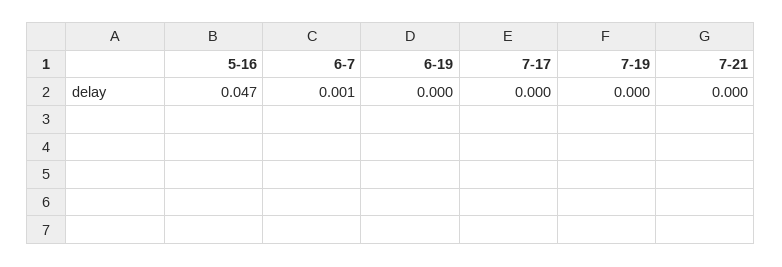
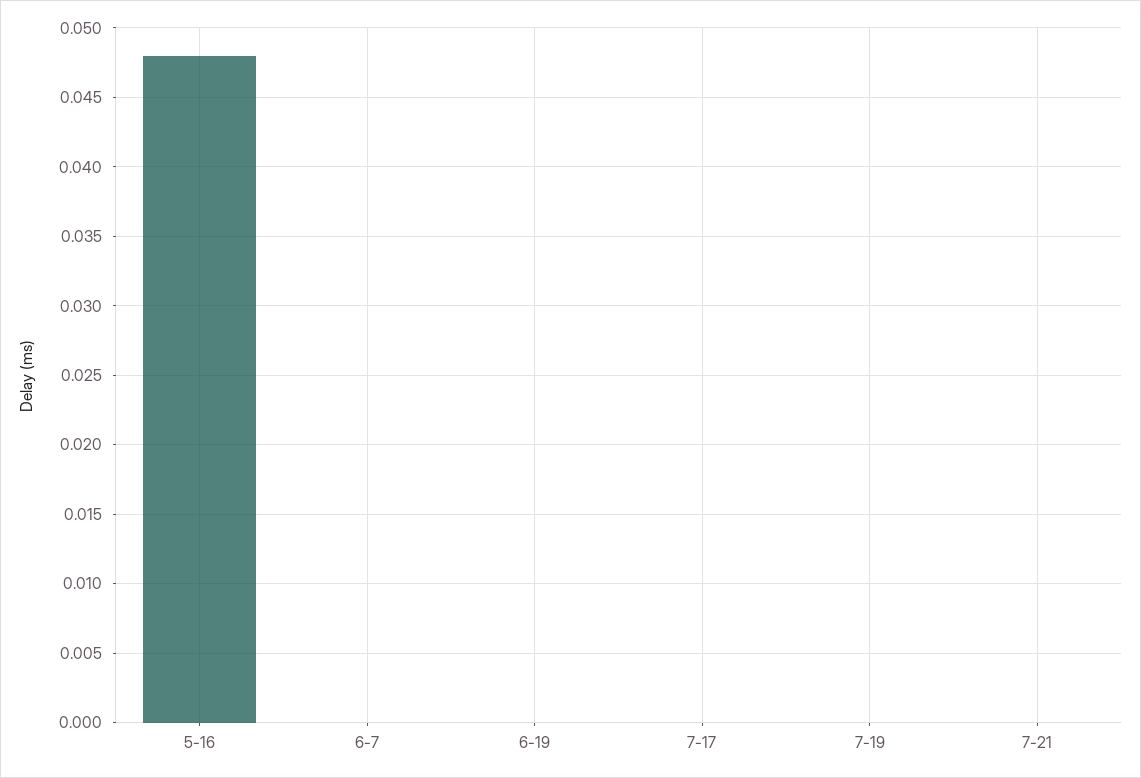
  {
-   "5-16": 0.047,
+   "5-16": 0.048,
-   "6-7": 0.001,
+   "6-7": 0,
    "6-19": 0,
    "7-17": 0,
    "7-19": 0,
    "7-21": 0
  }

